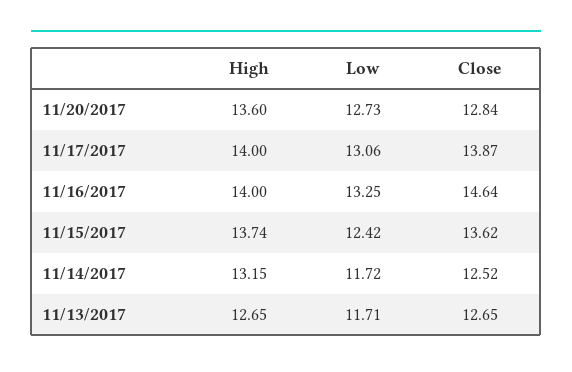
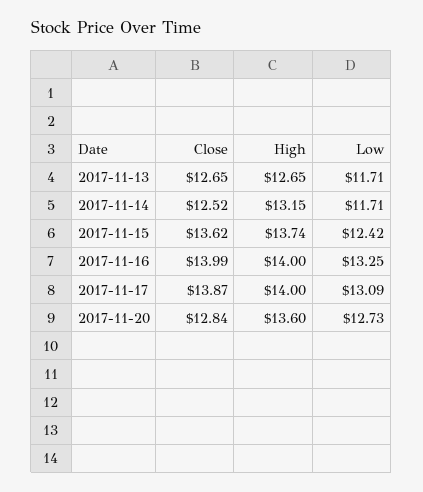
  {
    "High": {
      "11/20/2017": 13.6,
      "11/17/2017": 14,
      "11/16/2017": 14,
      "11/15/2017": 13.74,
      "11/14/2017": 13.15,
      "11/13/2017": 12.65
    },
    "Low": {
      "11/20/2017": 12.73,
-     "11/17/2017": 13.06,
+     "11/17/2017": 13.09,
      "11/16/2017": 13.25,
      "11/15/2017": 12.42,
-     "11/14/2017": 11.72,
+     "11/14/2017": 11.71,
      "11/13/2017": 11.71
    },
    "Close": {
      "11/20/2017": 12.84,
      "11/17/2017": 13.87,
-     "11/16/2017": 14.64,
+     "11/16/2017": 13.99,
      "11/15/2017": 13.62,
      "11/14/2017": 12.52,
      "11/13/2017": 12.65
    }
  }

